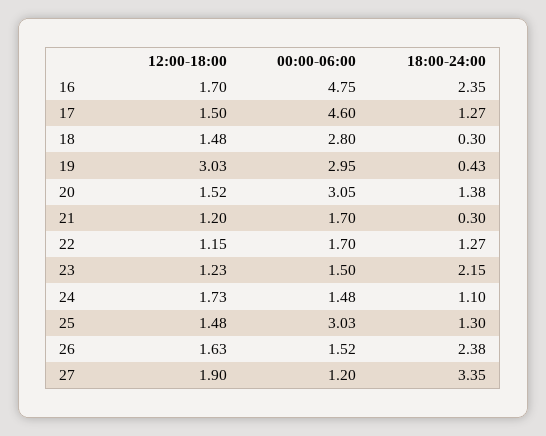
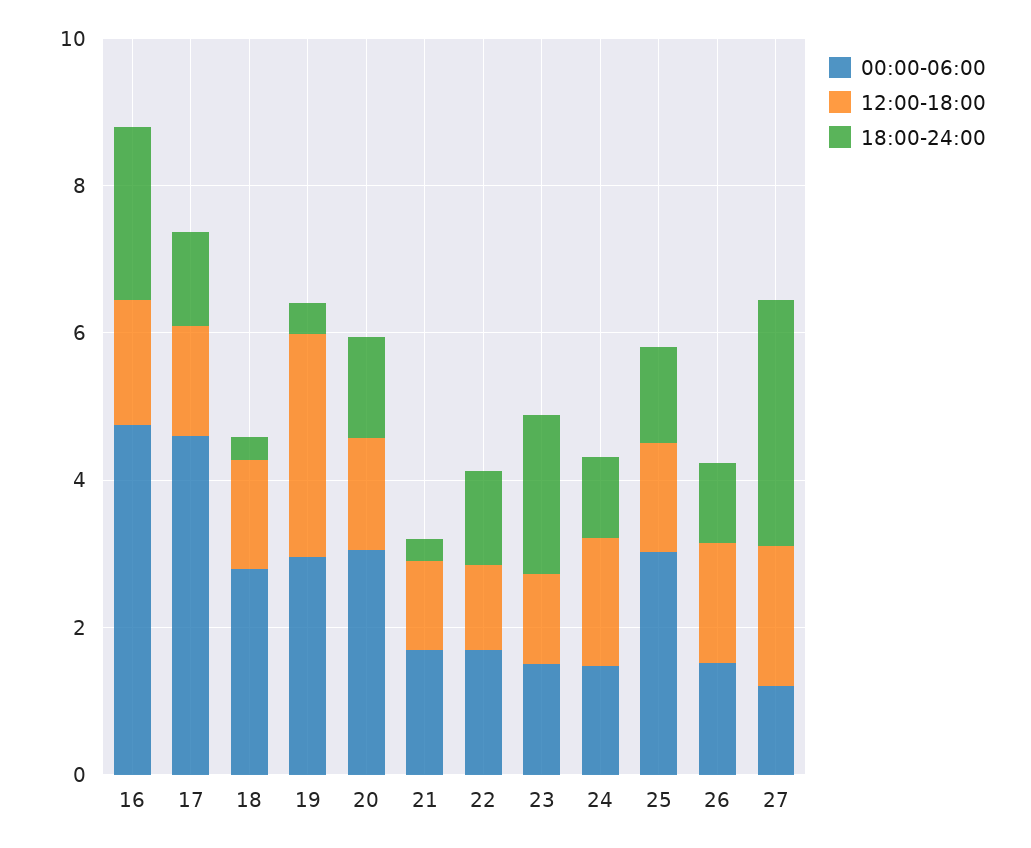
  {
    "12:00-18:00": {
      "16": 1.7,
      "17": 1.5,
      "18": 1.48,
      "19": 3.03,
      "20": 1.52,
      "21": 1.2,
      "22": 1.15,
      "23": 1.23,
      "24": 1.73,
      "25": 1.48,
      "26": 1.63,
      "27": 1.9
    },
    "00:00-06:00": {
      "16": 4.75,
      "17": 4.6,
      "18": 2.8,
      "19": 2.95,
      "20": 3.05,
      "21": 1.7,
      "22": 1.7,
      "23": 1.5,
      "24": 1.48,
      "25": 3.03,
      "26": 1.52,
      "27": 1.2
    },
    "18:00-24:00": {
      "16": 2.35,
      "17": 1.27,
      "18": 0.3,
      "19": 0.43,
      "20": 1.38,
      "21": 0.3,
      "22": 1.27,
      "23": 2.15,
      "24": 1.1,
      "25": 1.3,
-     "26": 2.38,
+     "26": 1,
      "27": 3.35
    }
  }

